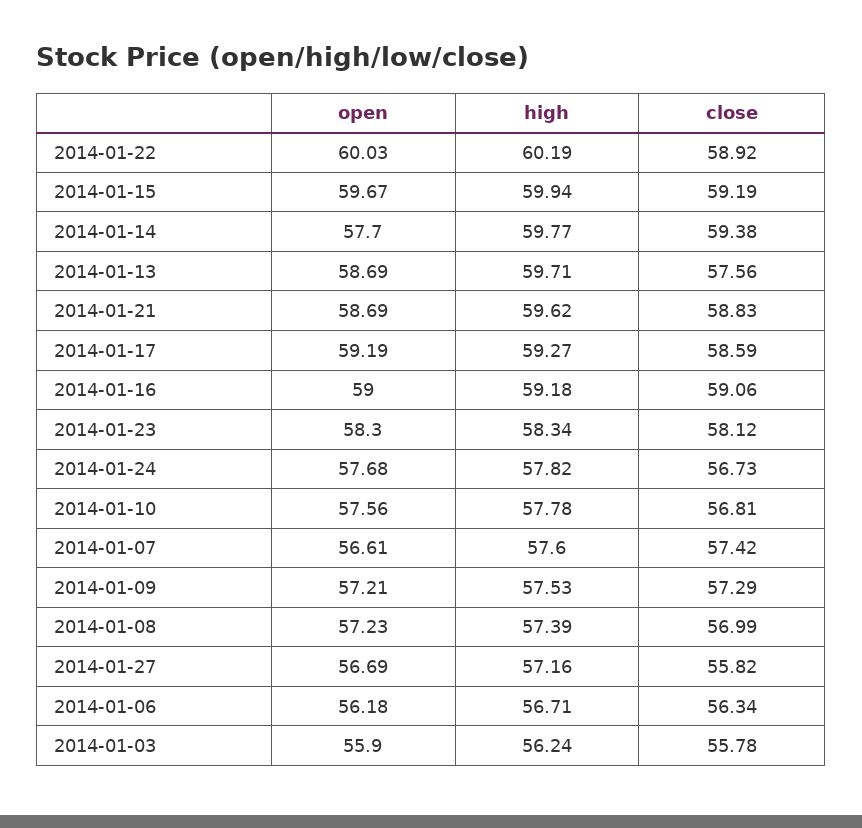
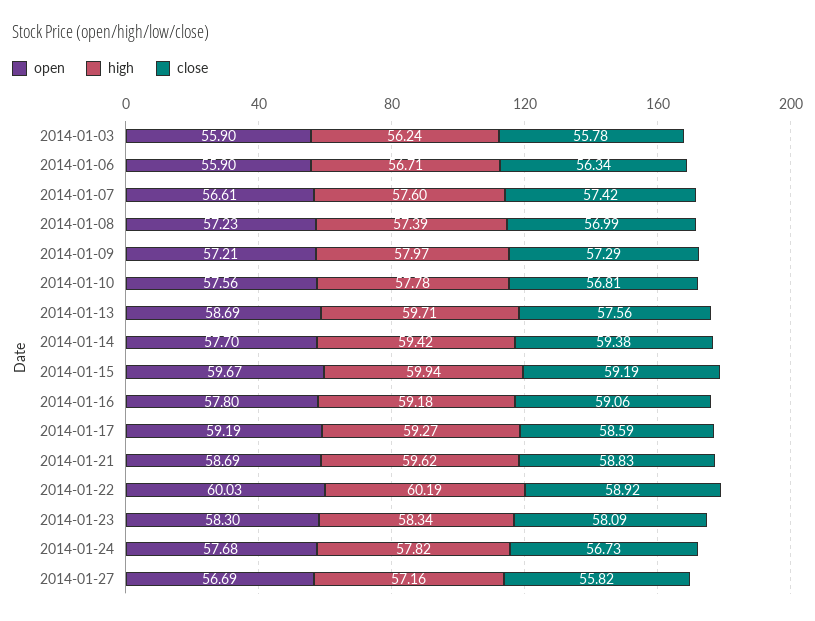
  {
    "open": {
      "2014-01-22": 60.03,
      "2014-01-15": 59.67,
      "2014-01-14": 57.7,
      "2014-01-13": 58.69,
      "2014-01-21": 58.69,
      "2014-01-17": 59.19,
-     "2014-01-16": 59,
+     "2014-01-16": 57.8,
      "2014-01-23": 58.3,
      "2014-01-24": 57.68,
      "2014-01-10": 57.56,
      "2014-01-07": 56.61,
      "2014-01-09": 57.21,
      "2014-01-08": 57.23,
      "2014-01-27": 56.69,
-     "2014-01-06": 56.18,
+     "2014-01-06": 55.9,
      "2014-01-03": 55.9
    },
    "high": {
      "2014-01-22": 60.19,
      "2014-01-15": 59.94,
-     "2014-01-14": 59.77,
+     "2014-01-14": 59.42,
      "2014-01-13": 59.71,
      "2014-01-21": 59.62,
      "2014-01-17": 59.27,
      "2014-01-16": 59.18,
      "2014-01-23": 58.34,
      "2014-01-24": 57.82,
      "2014-01-10": 57.78,
      "2014-01-07": 57.6,
-     "2014-01-09": 57.53,
+     "2014-01-09": 57.97,
      "2014-01-08": 57.39,
      "2014-01-27": 57.16,
      "2014-01-06": 56.71,
      "2014-01-03": 56.24
    },
    "close": {
      "2014-01-22": 58.92,
      "2014-01-15": 59.19,
      "2014-01-14": 59.38,
      "2014-01-13": 57.56,
      "2014-01-21": 58.83,
      "2014-01-17": 58.59,
      "2014-01-16": 59.06,
-     "2014-01-23": 58.12,
+     "2014-01-23": 58.09,
      "2014-01-24": 56.73,
      "2014-01-10": 56.81,
      "2014-01-07": 57.42,
      "2014-01-09": 57.29,
      "2014-01-08": 56.99,
      "2014-01-27": 55.82,
      "2014-01-06": 56.34,
      "2014-01-03": 55.78
    }
  }

